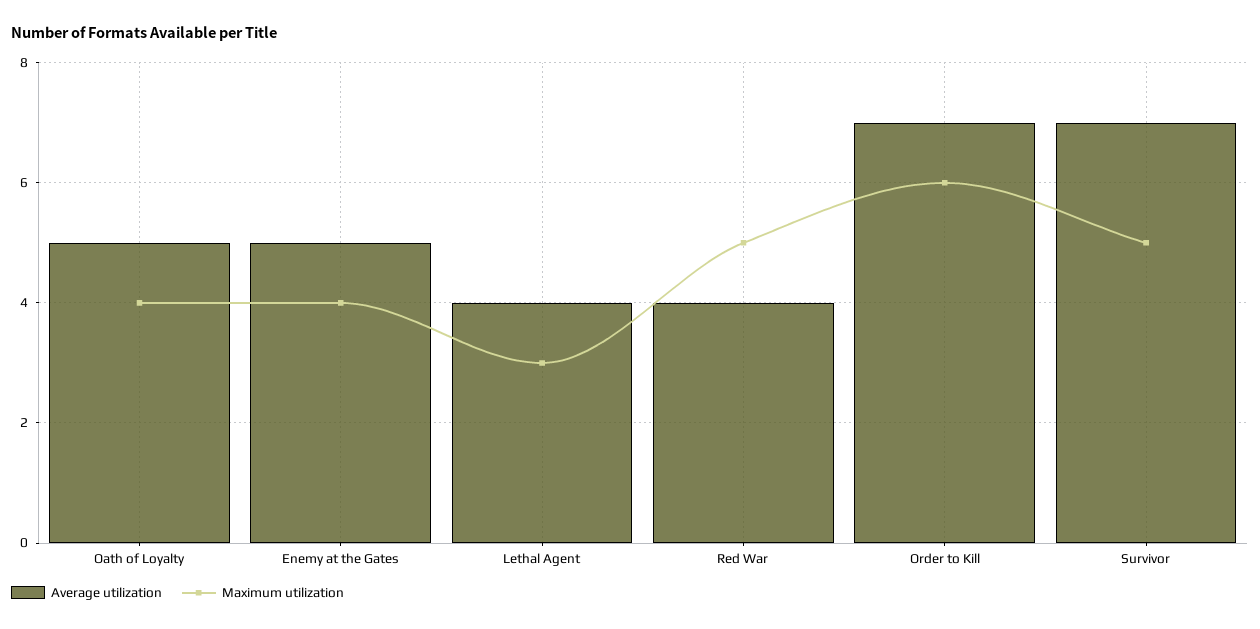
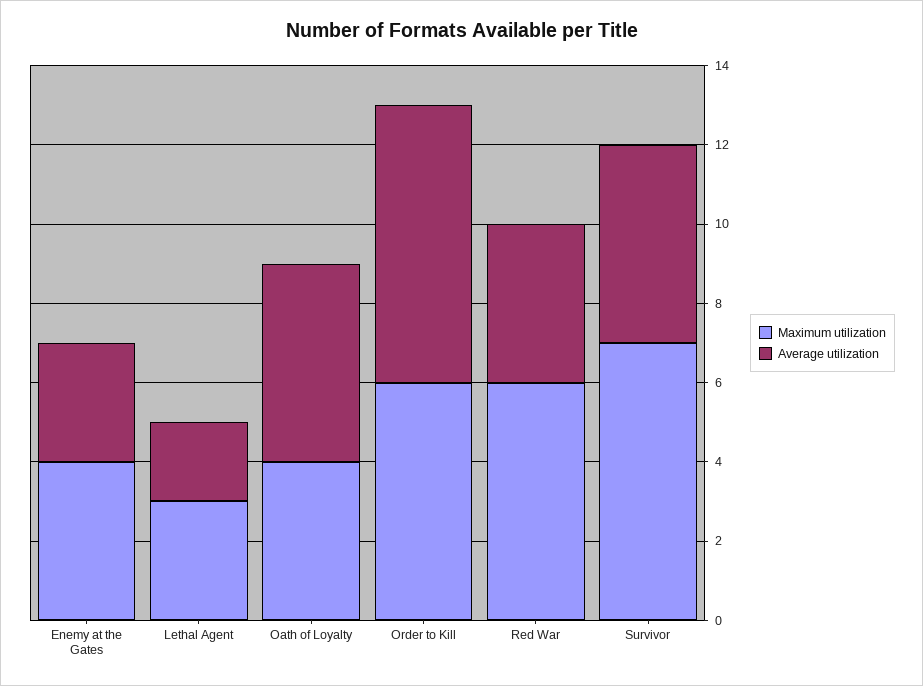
  {
    "Average utilization": {
      "Oath of Loyalty": 5,
-     "Enemy at the Gates": 5,
+     "Enemy at the Gates": 3,
-     "Lethal Agent": 4,
+     "Lethal Agent": 2,
      "Red War": 4,
      "Order to Kill": 7,
-     "Survivor": 7
+     "Survivor": 5
    },
    "Maximum utilization": {
      "Oath of Loyalty": 4,
      "Enemy at the Gates": 4,
      "Lethal Agent": 3,
-     "Red War": 5,
+     "Red War": 6,
      "Order to Kill": 6,
-     "Survivor": 5
+     "Survivor": 7
    }
  }

